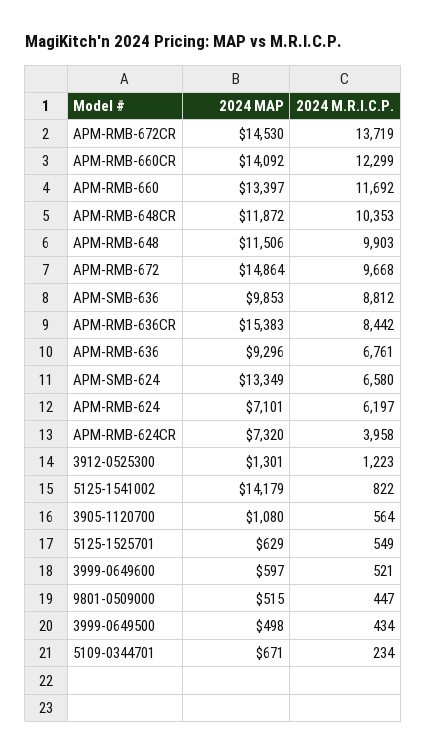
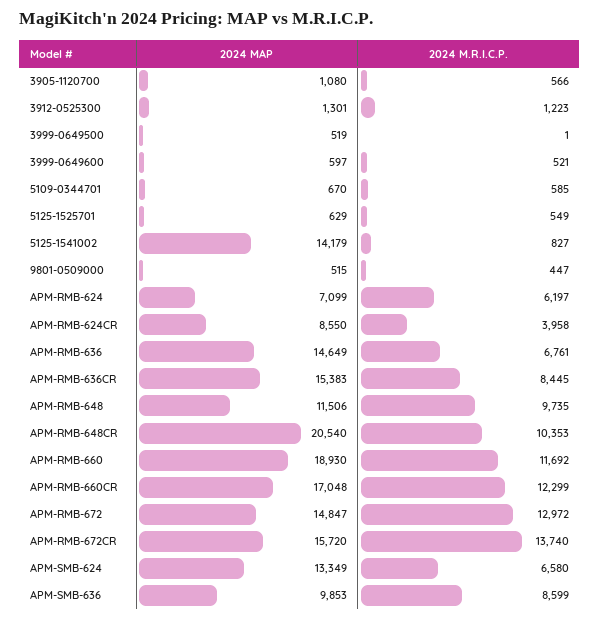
  {
    "2024 MAP": {
-     "APM-RMB-672CR": 14530,
+     "APM-RMB-672CR": 15720,
-     "APM-RMB-660CR": 14092,
+     "APM-RMB-660CR": 17048,
-     "APM-RMB-660": 13397,
+     "APM-RMB-660": 18930,
-     "APM-RMB-648CR": 11872,
+     "APM-RMB-648CR": 20540,
      "APM-RMB-648": 11506,
-     "APM-RMB-672": 14864,
+     "APM-RMB-672": 14847,
      "APM-SMB-636": 9853,
      "APM-RMB-636CR": 15383,
-     "APM-RMB-636": 9296,
+     "APM-RMB-636": 14649,
      "APM-SMB-624": 13349,
-     "APM-RMB-624": 7101,
+     "APM-RMB-624": 7099,
-     "APM-RMB-624CR": 7320,
+     "APM-RMB-624CR": 8550,
      "3912-0525300": 1301,
      "5125-1541002": 14179,
      "3905-1120700": 1080,
      "5125-1525701": 629,
      "3999-0649600": 597,
      "9801-0509000": 515,
-     "3999-0649500": 498,
+     "3999-0649500": 519,
-     "5109-0344701": 671
+     "5109-0344701": 670
    },
    "2024 M.R.I.C.P.": {
-     "APM-RMB-672CR": 13719,
+     "APM-RMB-672CR": 13740,
      "APM-RMB-660CR": 12299,
      "APM-RMB-660": 11692,
      "APM-RMB-648CR": 10353,
-     "APM-RMB-648": 9903,
+     "APM-RMB-648": 9735,
-     "APM-RMB-672": 9668,
+     "APM-RMB-672": 12972,
-     "APM-SMB-636": 8812,
+     "APM-SMB-636": 8599,
-     "APM-RMB-636CR": 8442,
+     "APM-RMB-636CR": 8445,
      "APM-RMB-636": 6761,
      "APM-SMB-624": 6580,
      "APM-RMB-624": 6197,
      "APM-RMB-624CR": 3958,
      "3912-0525300": 1223,
-     "5125-1541002": 822,
+     "5125-1541002": 827,
-     "3905-1120700": 564,
+     "3905-1120700": 566,
      "5125-1525701": 549,
      "3999-0649600": 521,
      "9801-0509000": 447,
-     "3999-0649500": 434,
+     "3999-0649500": 1,
-     "5109-0344701": 234
+     "5109-0344701": 585
    }
  }

